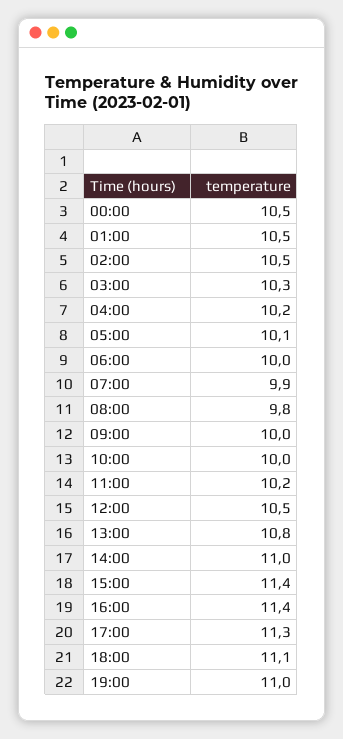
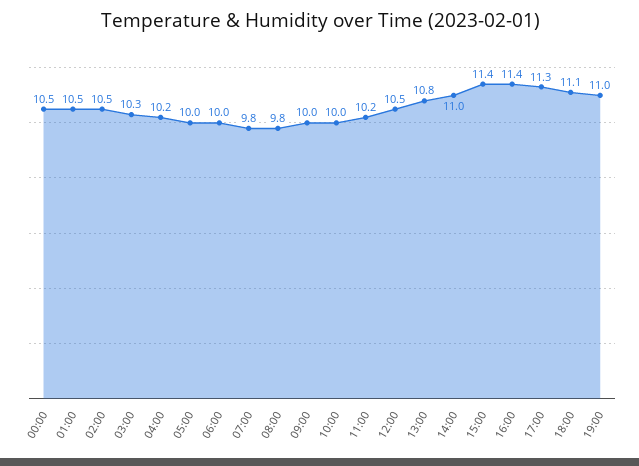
  {
    "00:00": 10.5,
    "01:00": 10.5,
    "02:00": 10.5,
    "03:00": 10.3,
    "04:00": 10.2,
-   "05:00": 10.1,
+   "05:00": 10,
    "06:00": 10,
-   "07:00": 9.9,
+   "07:00": 9.8,
    "08:00": 9.8,
    "09:00": 10,
    "10:00": 10,
    "11:00": 10.2,
    "12:00": 10.5,
    "13:00": 10.8,
    "14:00": 11,
    "15:00": 11.4,
    "16:00": 11.4,
    "17:00": 11.3,
    "18:00": 11.1,
    "19:00": 11
  }

